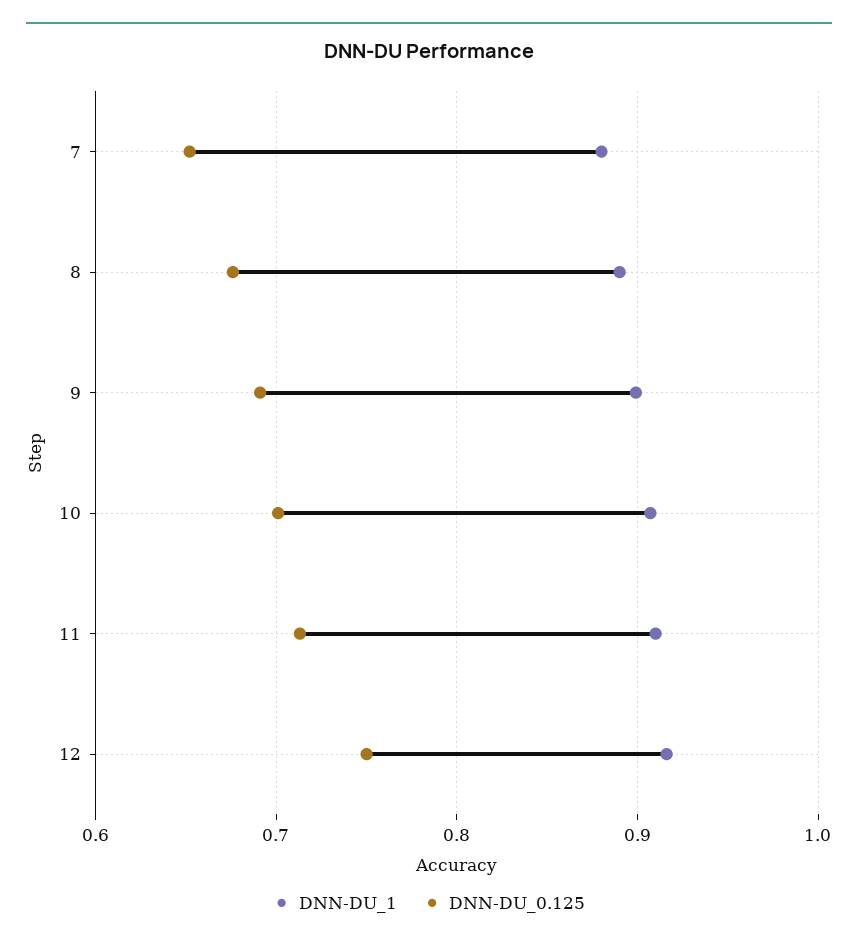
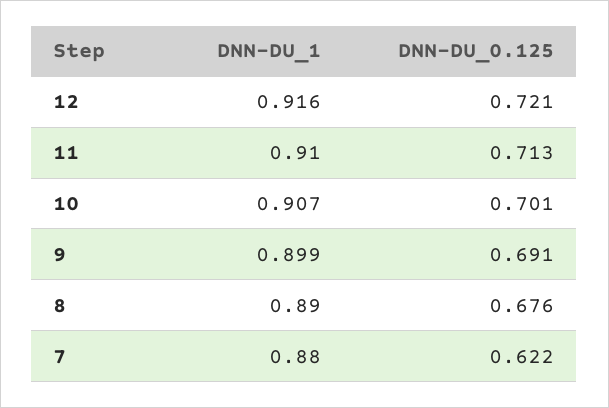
  {
    "DNN-DU_1": {
      "7": 0.88,
      "8": 0.89,
      "9": 0.899,
      "10": 0.907,
      "11": 0.91,
      "12": 0.916
    },
    "DNN-DU_0.125": {
-     "7": 0.65,
+     "7": 0.622,
      "8": 0.676,
      "9": 0.691,
      "10": 0.701,
      "11": 0.713,
-     "12": 0.75
+     "12": 0.721
    }
  }

